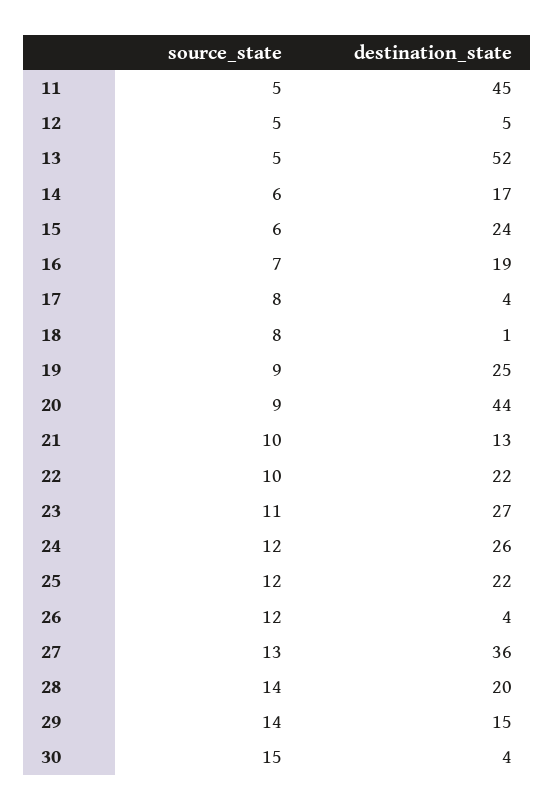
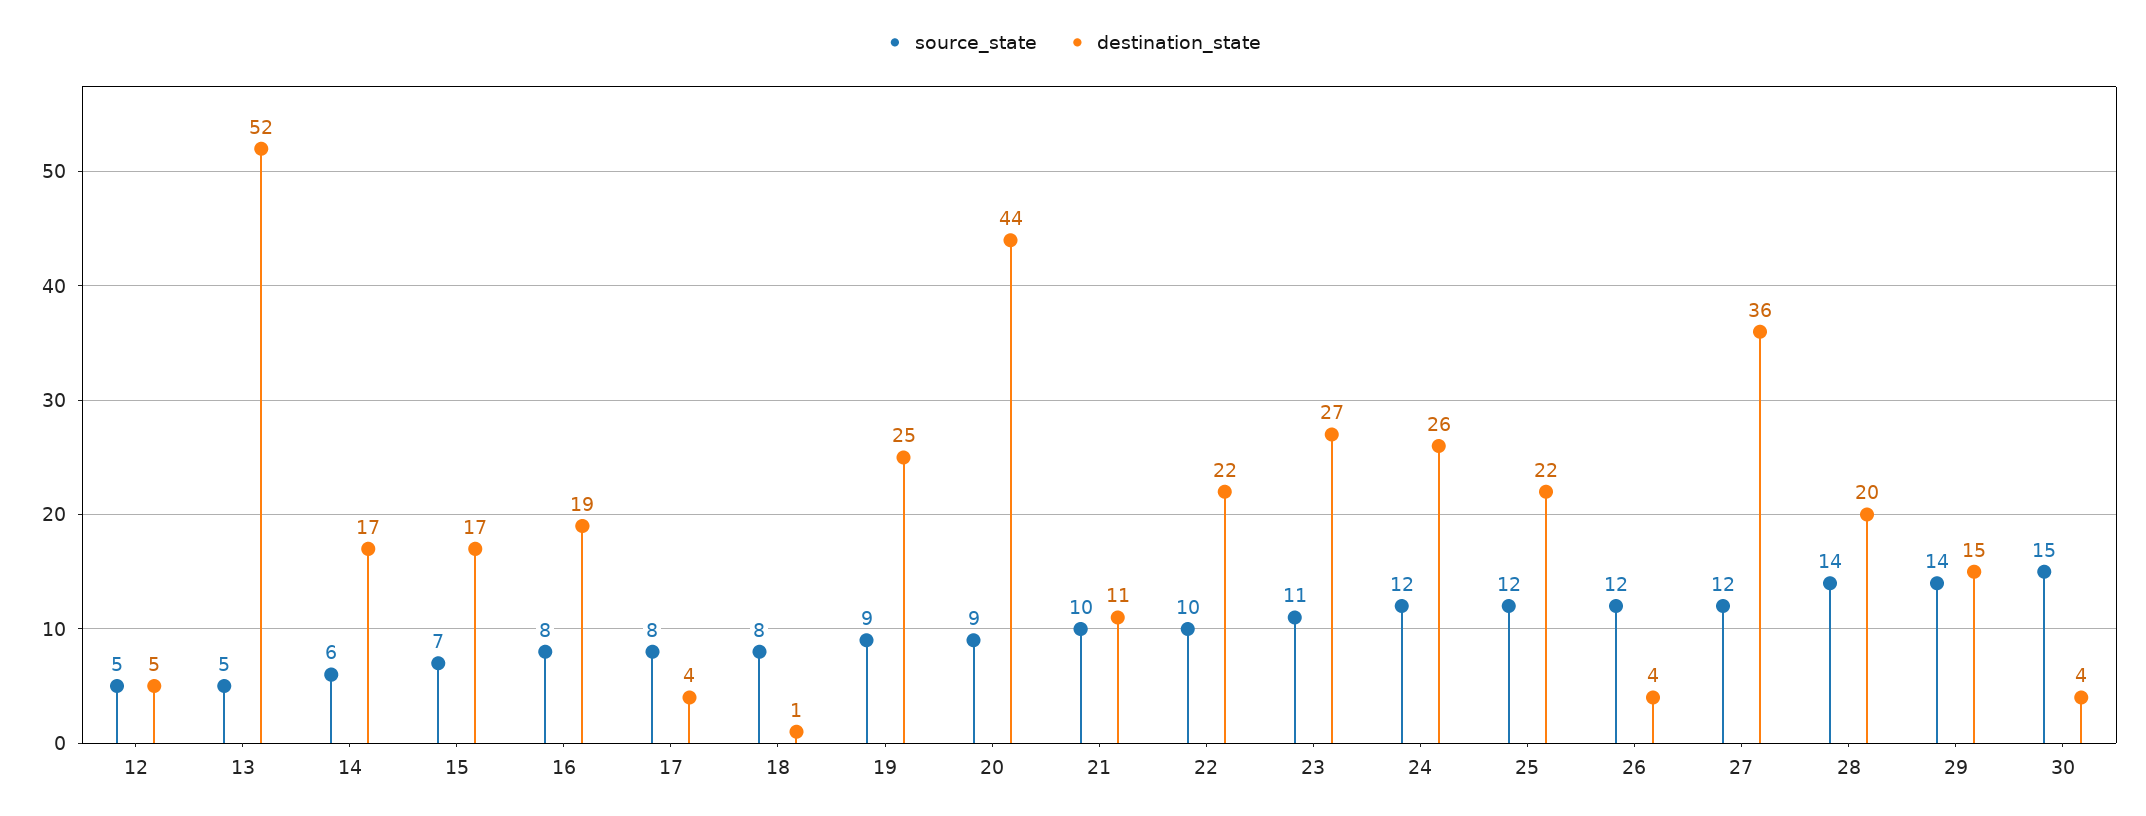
  {
    "source_state": {
-     "11": 5,
      "12": 5,
      "13": 5,
      "14": 6,
-     "15": 6,
+     "15": 7,
-     "16": 7,
+     "16": 8,
      "17": 8,
      "18": 8,
      "19": 9,
      "20": 9,
      "21": 10,
      "22": 10,
      "23": 11,
      "24": 12,
      "25": 12,
      "26": 12,
-     "27": 13,
+     "27": 12,
      "28": 14,
      "29": 14,
      "30": 15
    },
    "destination_state": {
-     "11": 45,
      "12": 5,
      "13": 52,
      "14": 17,
-     "15": 24,
+     "15": 17,
      "16": 19,
      "17": 4,
      "18": 1,
      "19": 25,
      "20": 44,
-     "21": 13,
+     "21": 11,
      "22": 22,
      "23": 27,
      "24": 26,
      "25": 22,
      "26": 4,
      "27": 36,
      "28": 20,
      "29": 15,
      "30": 4
    }
  }

